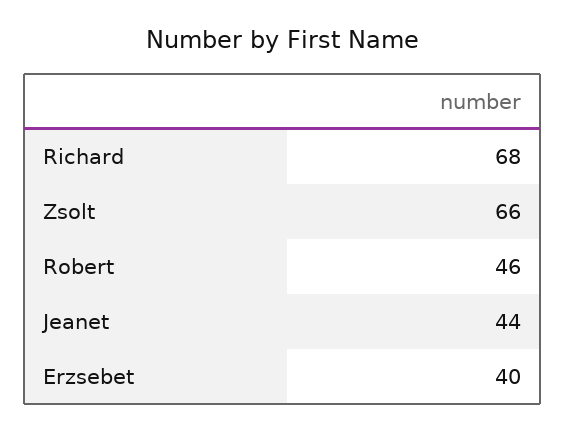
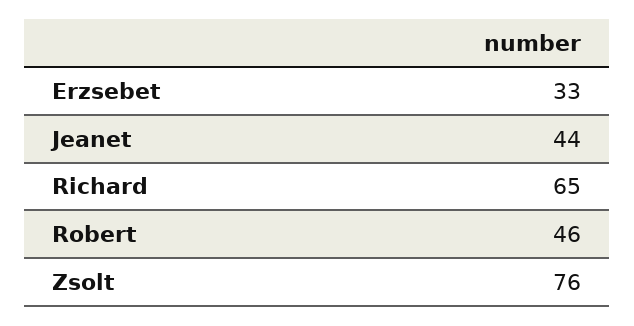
  {
-   "Richard": 68,
+   "Richard": 65,
-   "Zsolt": 66,
+   "Zsolt": 76,
    "Robert": 46,
    "Jeanet": 44,
-   "Erzsebet": 40
+   "Erzsebet": 33
  }

